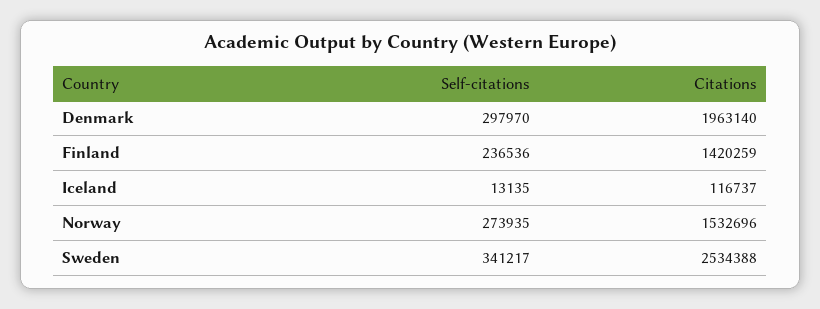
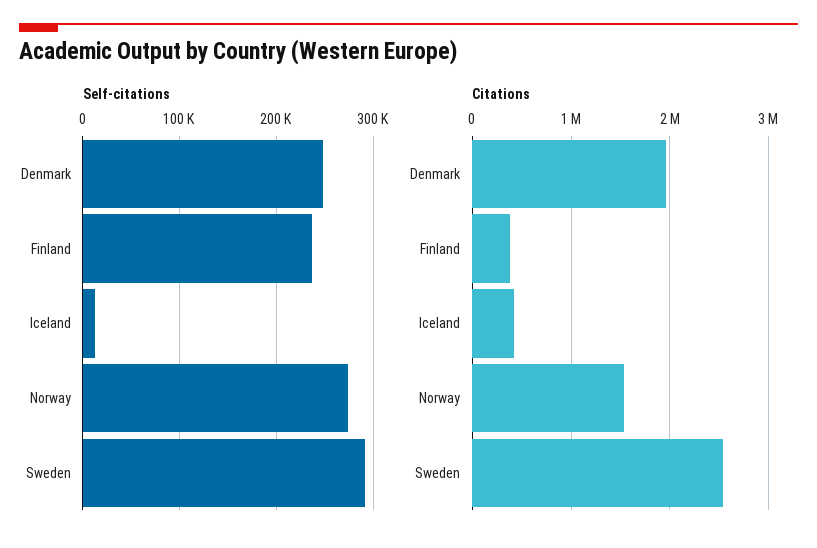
  {
    "Self-citations": {
-     "Denmark": 297970,
+     "Denmark": 250000,
      "Finland": 236536,
      "Iceland": 13135,
      "Norway": 273935,
-     "Sweden": 341217
+     "Sweden": 290000
    },
    "Citations": {
      "Denmark": 1963140,
-     "Finland": 1420259,
+     "Finland": 400000,
-     "Iceland": 116737,
+     "Iceland": 400000,
      "Norway": 1532696,
      "Sweden": 2534388
    }
  }

